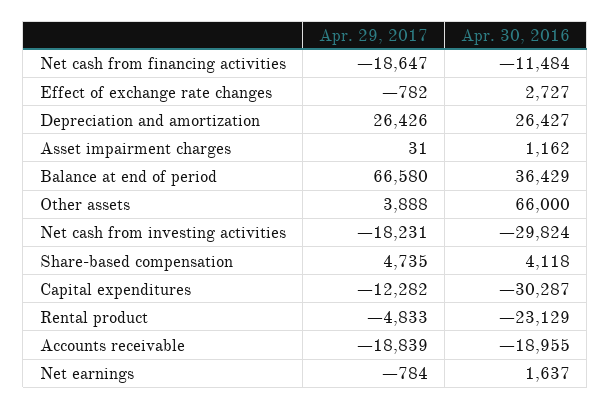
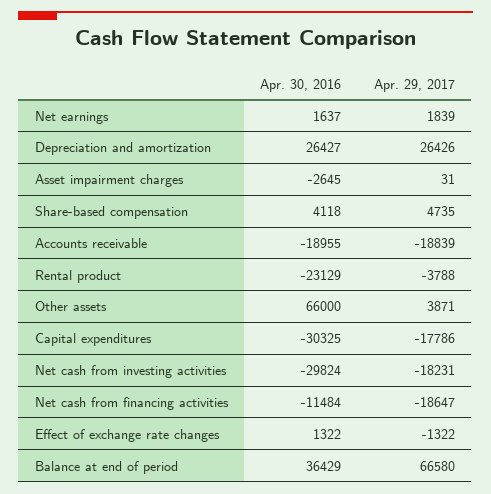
  {
    "Apr. 29, 2017": {
      "Net cash from financing activities": -18647,
-     "Effect of exchange rate changes": -782,
+     "Effect of exchange rate changes": -1322,
      "Depreciation and amortization": 26426,
      "Asset impairment charges": 31,
      "Balance at end of period": 66580,
-     "Other assets": 3888,
+     "Other assets": 3871,
      "Net cash from investing activities": -18231,
      "Share-based compensation": 4735,
-     "Capital expenditures": -12282,
+     "Capital expenditures": -17786,
-     "Rental product": -4833,
+     "Rental product": -3788,
      "Accounts receivable": -18839,
-     "Net earnings": -784
+     "Net earnings": 1839
    },
    "Apr. 30, 2016": {
      "Net cash from financing activities": -11484,
-     "Effect of exchange rate changes": 2727,
+     "Effect of exchange rate changes": 1322,
      "Depreciation and amortization": 26427,
-     "Asset impairment charges": 1162,
+     "Asset impairment charges": -2645,
      "Balance at end of period": 36429,
      "Other assets": 66000,
      "Net cash from investing activities": -29824,
      "Share-based compensation": 4118,
-     "Capital expenditures": -30287,
+     "Capital expenditures": -30325,
      "Rental product": -23129,
      "Accounts receivable": -18955,
      "Net earnings": 1637
    }
  }

